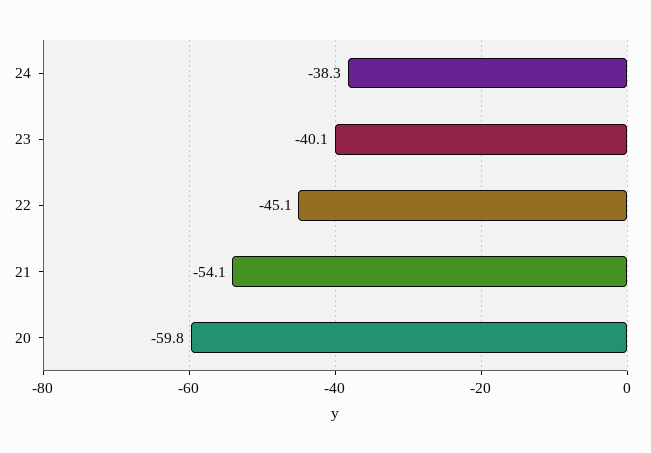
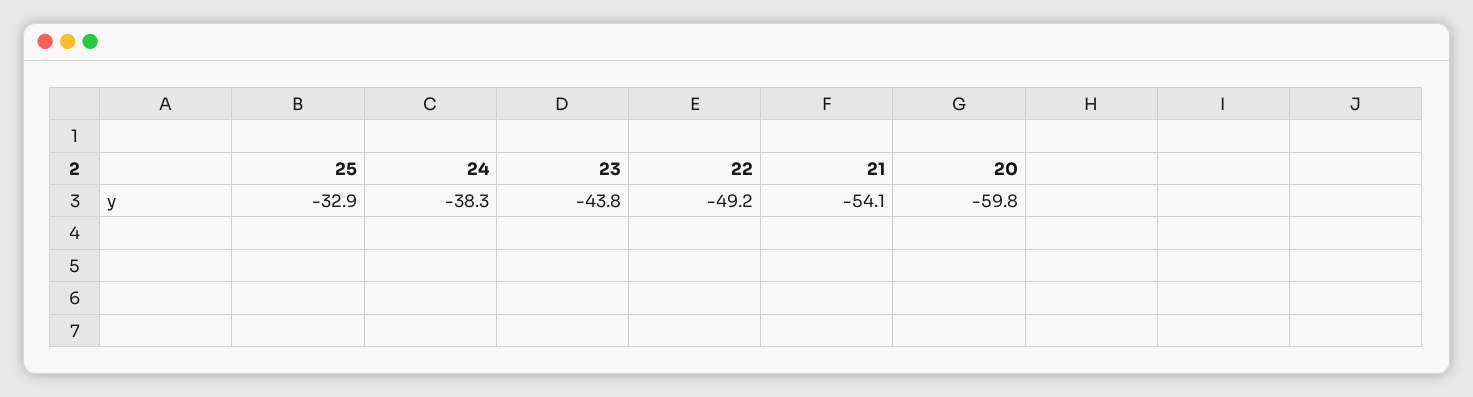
  {
    "24": -38.3,
-   "23": -40.1,
+   "23": -43.8,
-   "22": -45.1,
+   "22": -49.2,
    "21": -54.1,
-   "20": -59.8
+   "20": -59.8,
+   "25": -32.9
  }

